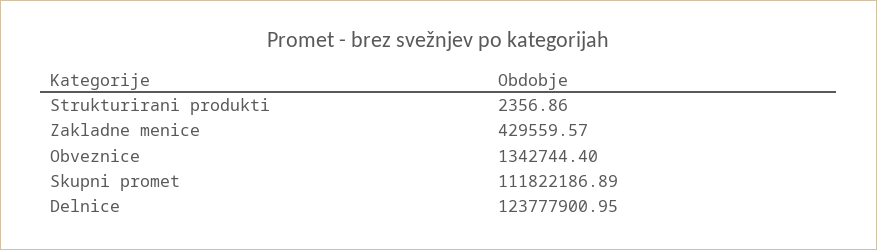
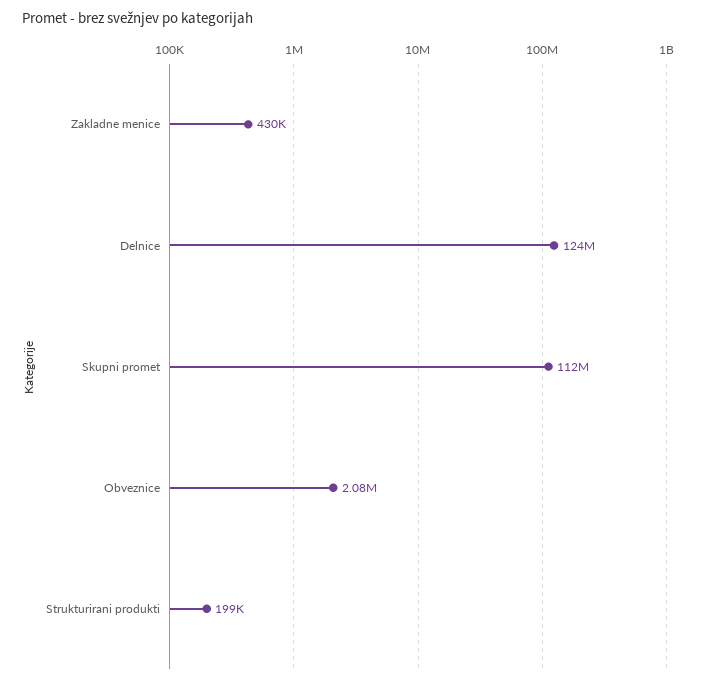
  {
-   "Strukturirani produkti": 2356.86,
+   "Strukturirani produkti": 199000,
    "Zakladne menice": 429559.57,
-   "Obveznice": 1342744.4,
+   "Obveznice": 2080000,
    "Skupni promet": 111822186.89,
    "Delnice": 123777900.95
  }

